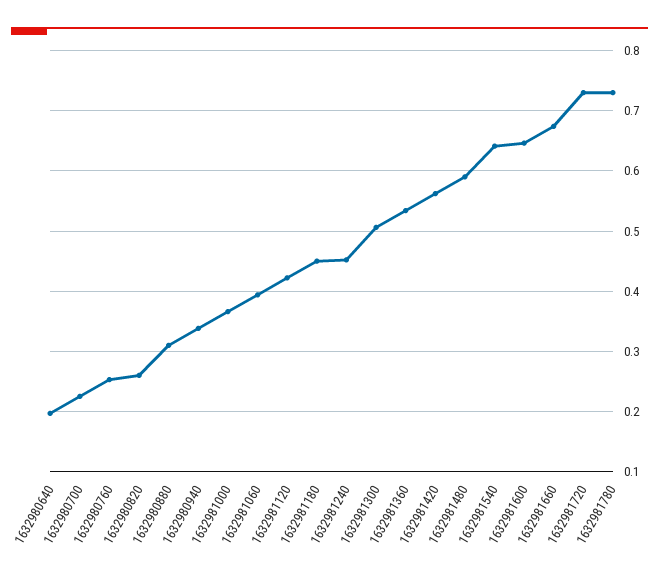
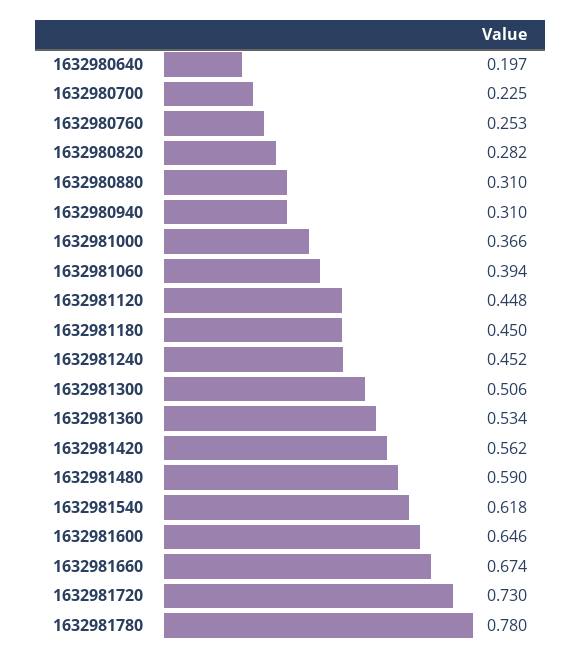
  {
    "1632980640": 0.197,
    "1632980700": 0.225,
    "1632980760": 0.253,
-   "1632980820": 0.26,
+   "1632980820": 0.282,
    "1632980880": 0.31,
-   "1632980940": 0.34,
+   "1632980940": 0.31,
    "1632981000": 0.366,
    "1632981060": 0.394,
-   "1632981120": 0.42,
+   "1632981120": 0.448,
    "1632981180": 0.45,
    "1632981240": 0.452,
    "1632981300": 0.506,
    "1632981360": 0.534,
    "1632981420": 0.562,
    "1632981480": 0.59,
-   "1632981540": 0.64,
+   "1632981540": 0.618,
    "1632981600": 0.646,
    "1632981660": 0.674,
    "1632981720": 0.73,
-   "1632981780": 0.73
+   "1632981780": 0.78
  }

